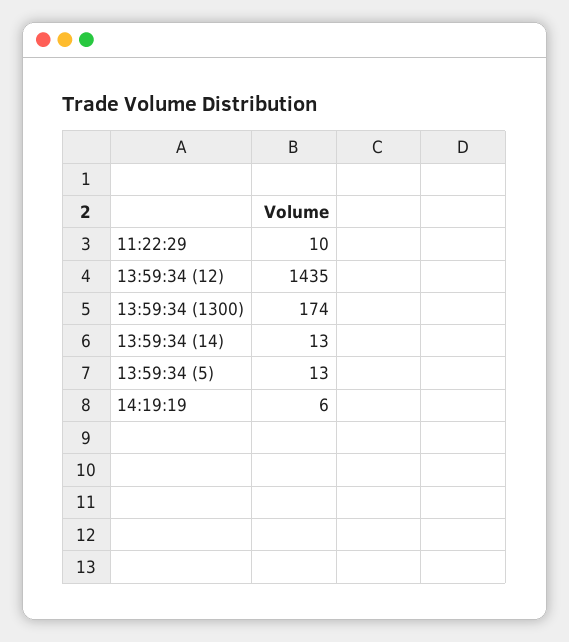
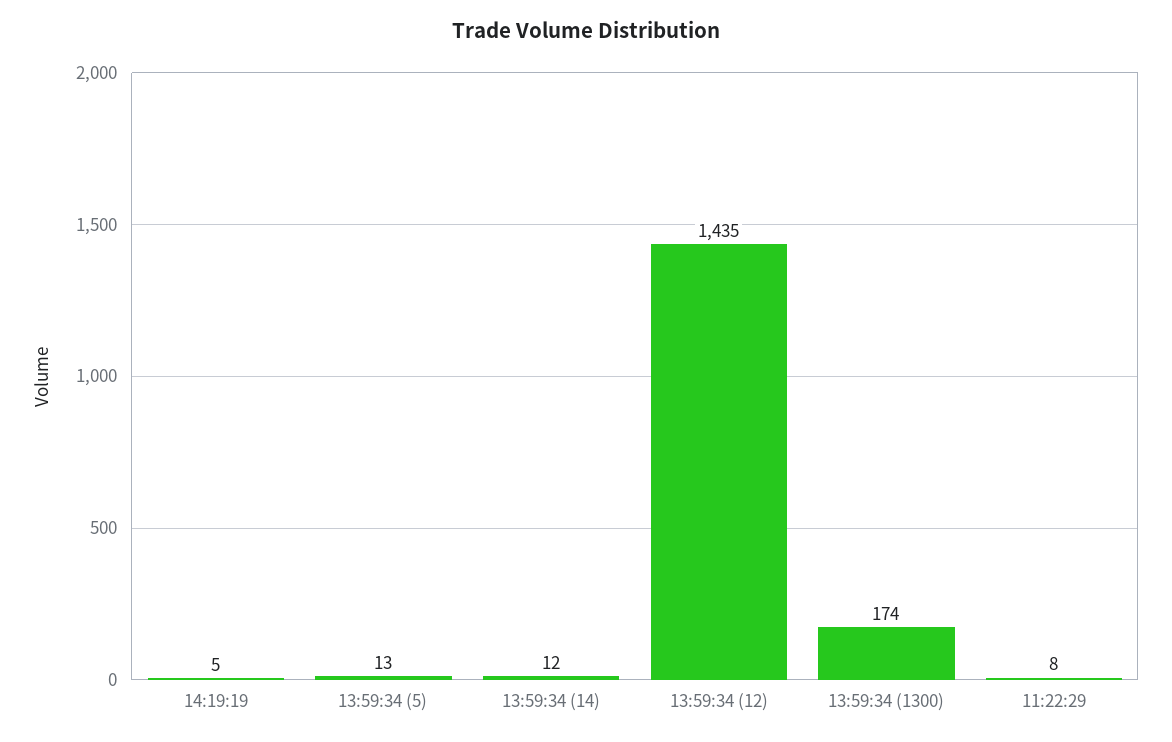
  {
-   "11:22:29": 10,
+   "11:22:29": 8,
    "13:59:34 (12)": 1435,
    "13:59:34 (1300)": 174,
-   "13:59:34 (14)": 13,
+   "13:59:34 (14)": 12,
    "13:59:34 (5)": 13,
-   "14:19:19": 6
+   "14:19:19": 5
  }

